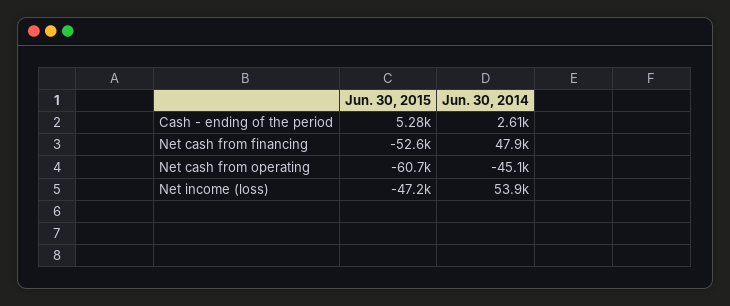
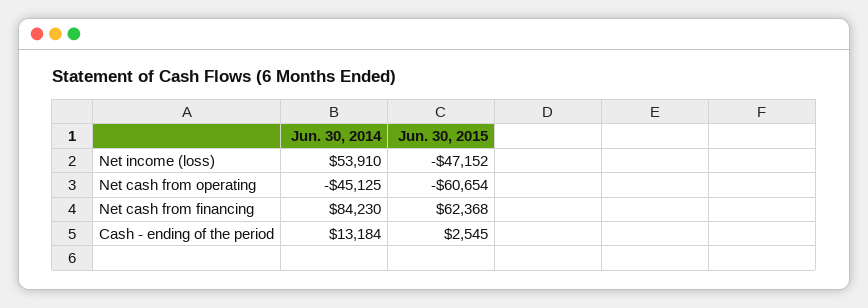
  {
    "Jun. 30, 2015": {
-     "Cash - ending of the period": 5280,
+     "Cash - ending of the period": 2545,
-     "Net cash from financing": -52600,
+     "Net cash from financing": 62368,
      "Net cash from operating": -60654,
      "Net income (loss)": -47152
    },
    "Jun. 30, 2014": {
-     "Cash - ending of the period": 2610,
+     "Cash - ending of the period": 13184,
-     "Net cash from financing": 47900,
+     "Net cash from financing": 84230,
      "Net cash from operating": -45125,
      "Net income (loss)": 53910
    }
  }

